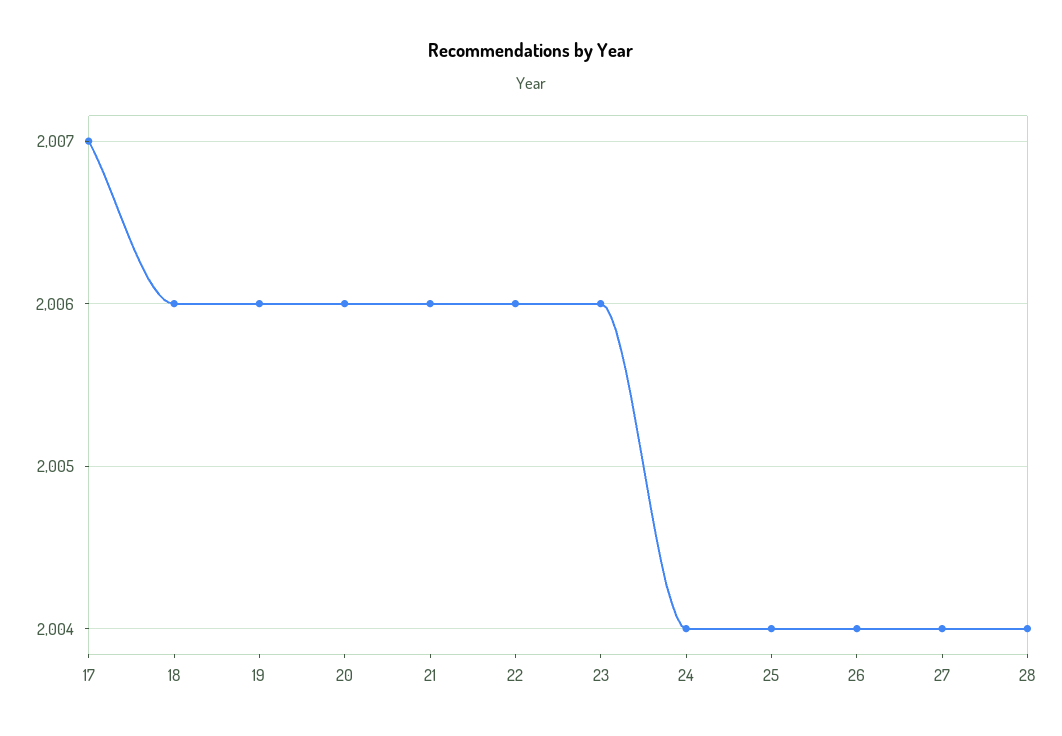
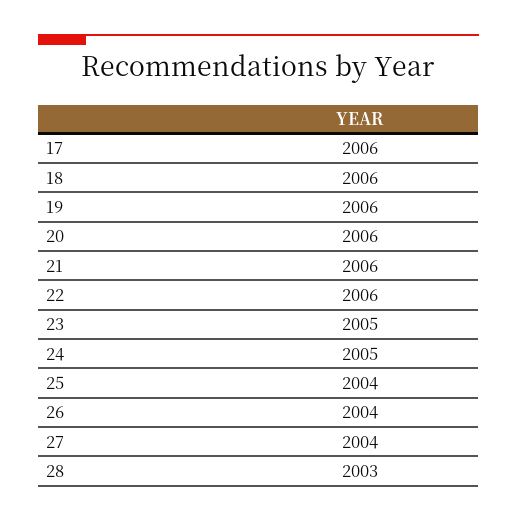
  {
-   "17": 2007,
+   "17": 2006,
    "18": 2006,
    "19": 2006,
    "20": 2006,
    "21": 2006,
    "22": 2006,
-   "23": 2006,
+   "23": 2005,
-   "24": 2004,
+   "24": 2005,
    "25": 2004,
    "26": 2004,
    "27": 2004,
-   "28": 2004
+   "28": 2003
  }

